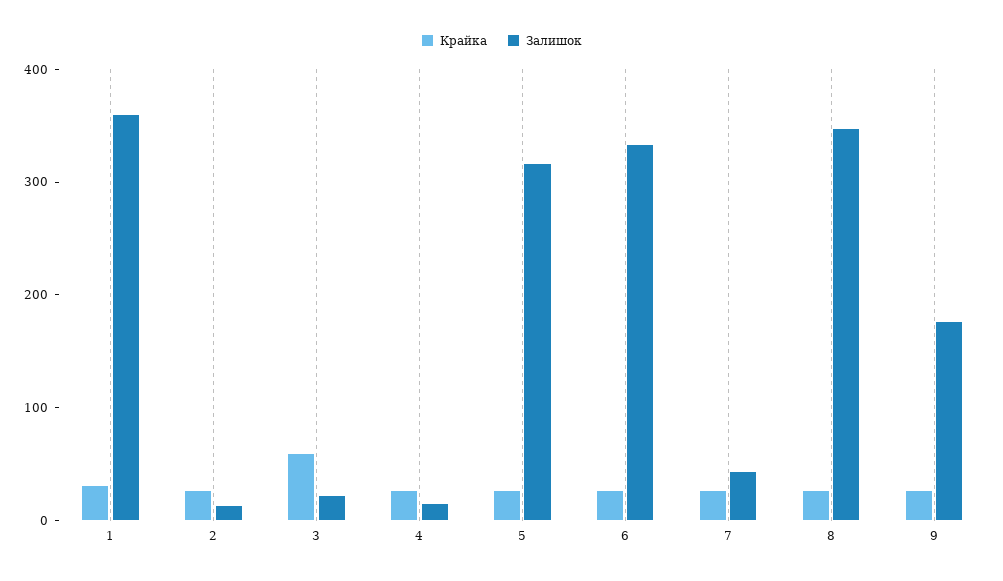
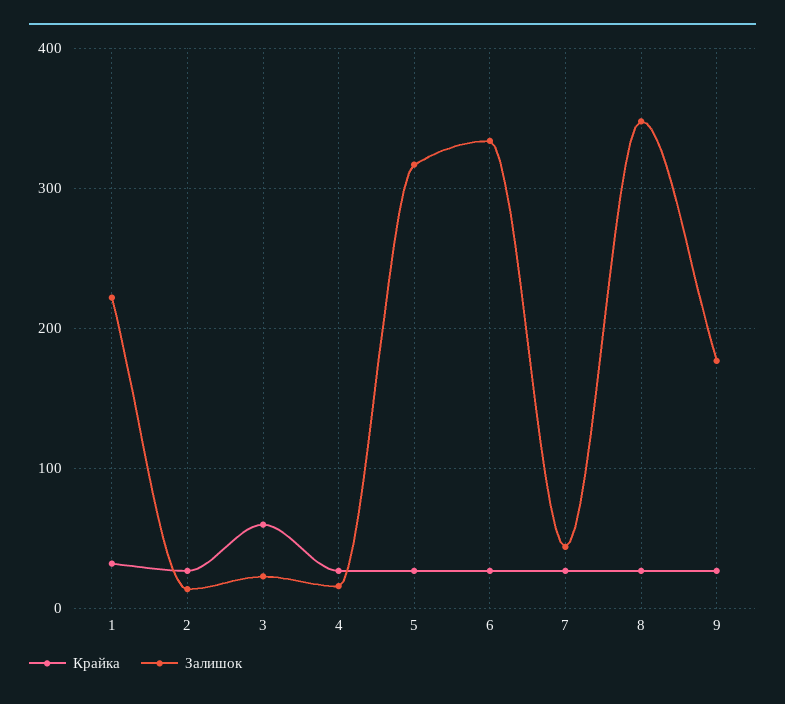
  {
    "Крайка": {
      "1": 30,
      "2": 30,
      "3": 60,
      "4": 30,
      "5": 30,
      "6": 30,
      "7": 30,
      "8": 30,
      "9": 30
    },
    "Залишок": {
-     "1": 360,
+     "1": 220,
      "2": 10,
      "3": 20,
      "4": 20,
      "5": 320,
      "6": 330,
      "7": 40,
      "8": 350,
      "9": 180
    }
  }

